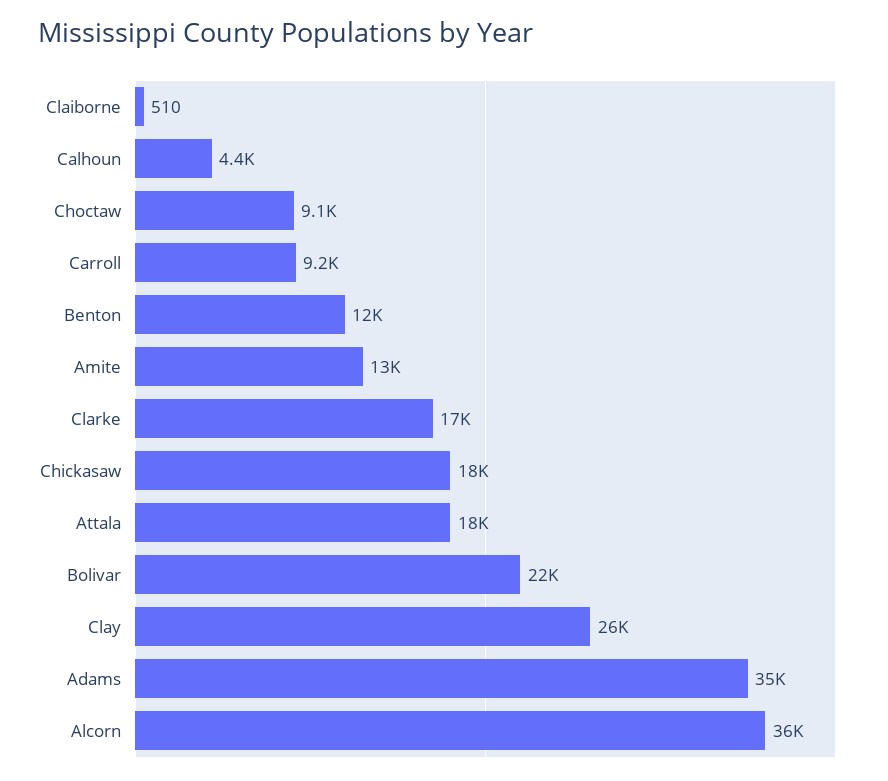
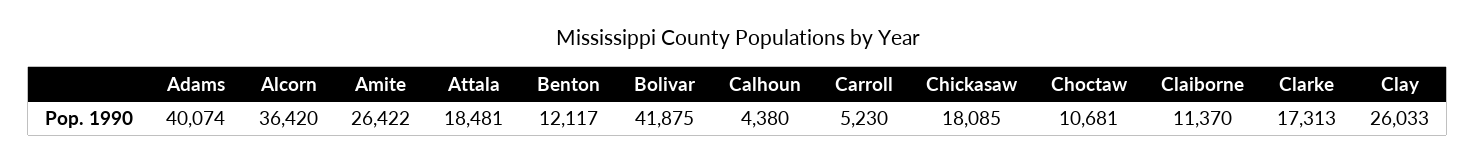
  {
-   "Claiborne": 510,
+   "Claiborne": 11370,
    "Calhoun": 4380,
-   "Choctaw": 9100,
+   "Choctaw": 10681,
-   "Carroll": 9200,
+   "Carroll": 5230,
    "Benton": 12117,
-   "Amite": 13000,
+   "Amite": 26422,
    "Clarke": 17313,
    "Chickasaw": 18085,
    "Attala": 18481,
-   "Bolivar": 22000,
+   "Bolivar": 41875,
    "Clay": 26033,
-   "Adams": 35000,
+   "Adams": 40074,
    "Alcorn": 36420
  }

